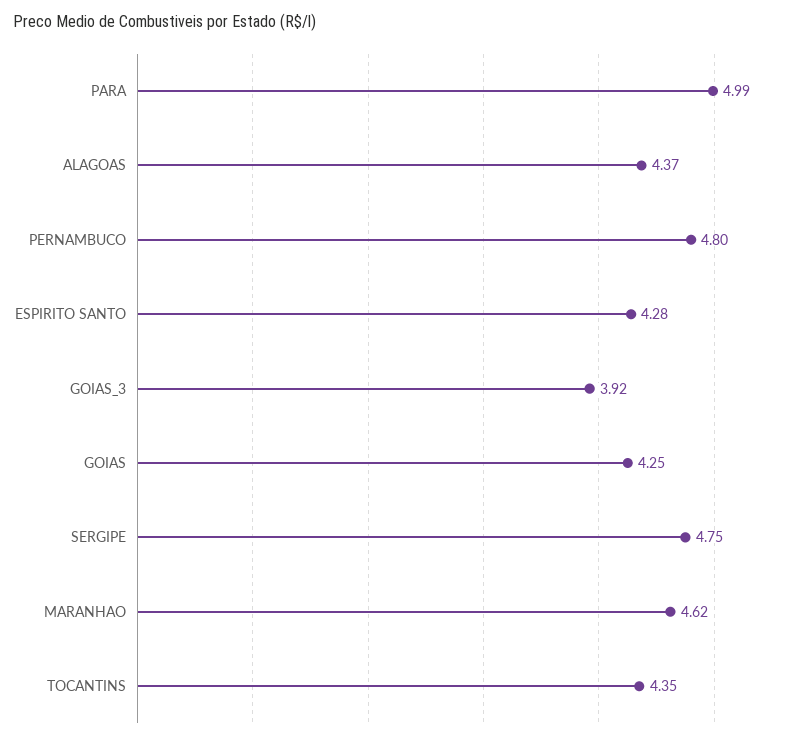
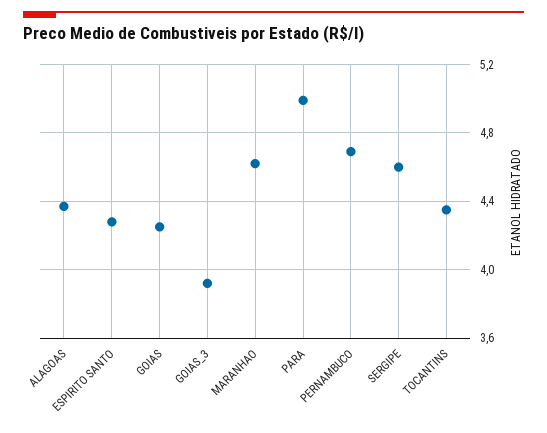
  {
    "PARA": 4.99,
    "ALAGOAS": 4.37,
-   "PERNAMBUCO": 4.8,
+   "PERNAMBUCO": 4.7,
    "ESPIRITO SANTO": 4.28,
    "GOIAS_3": 3.92,
    "GOIAS": 4.25,
-   "SERGIPE": 4.75,
+   "SERGIPE": 4.6,
    "MARANHAO": 4.62,
    "TOCANTINS": 4.35
  }

